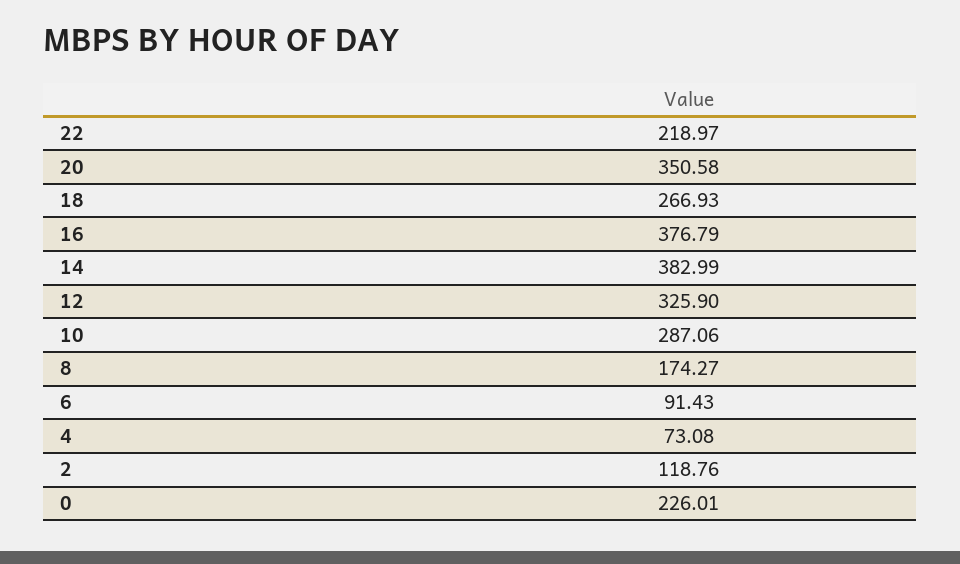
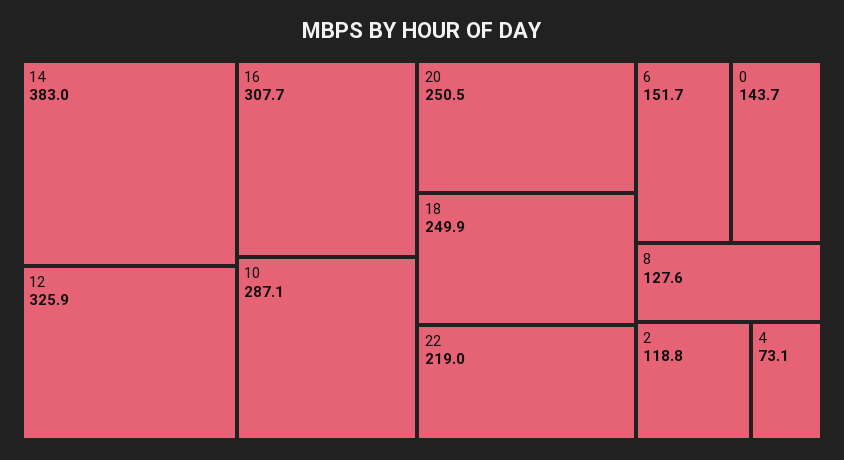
  {
    "22": 218.97,
-   "20": 350.58,
+   "20": 250.5,
-   "18": 266.93,
+   "18": 249.9,
-   "16": 376.79,
+   "16": 307.7,
    "14": 382.99,
    "12": 325.9,
    "10": 287.06,
-   "8": 174.27,
+   "8": 127.6,
-   "6": 91.43,
+   "6": 151.7,
    "4": 73.08,
    "2": 118.76,
-   "0": 226.01
+   "0": 143.7
  }

